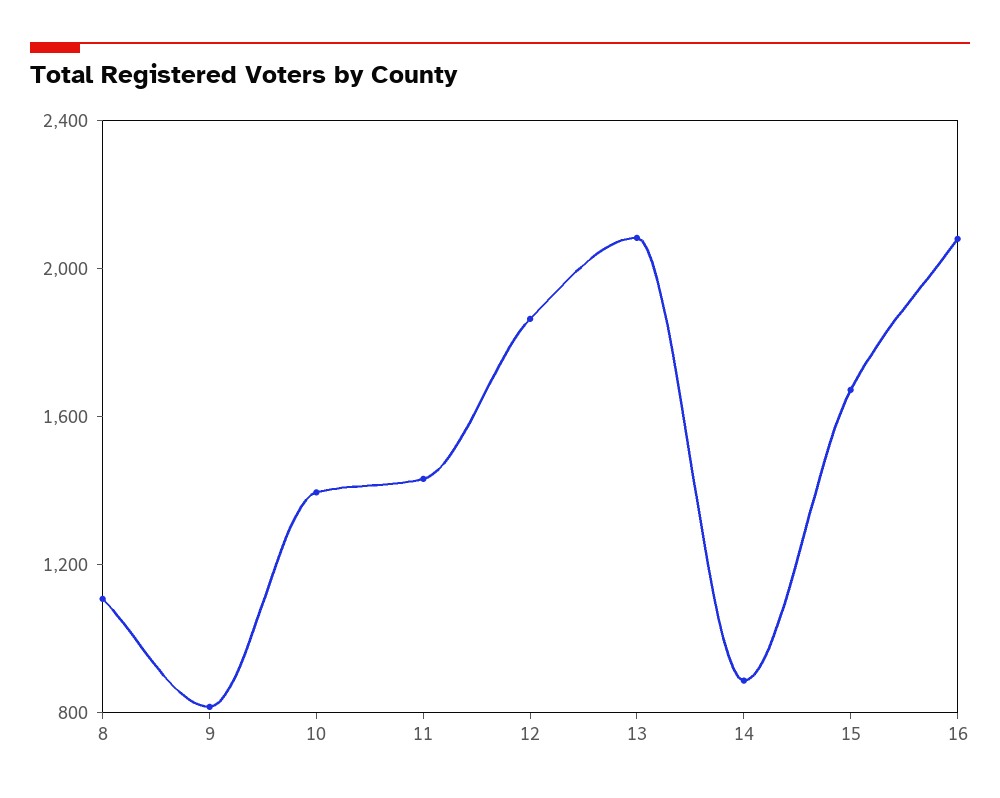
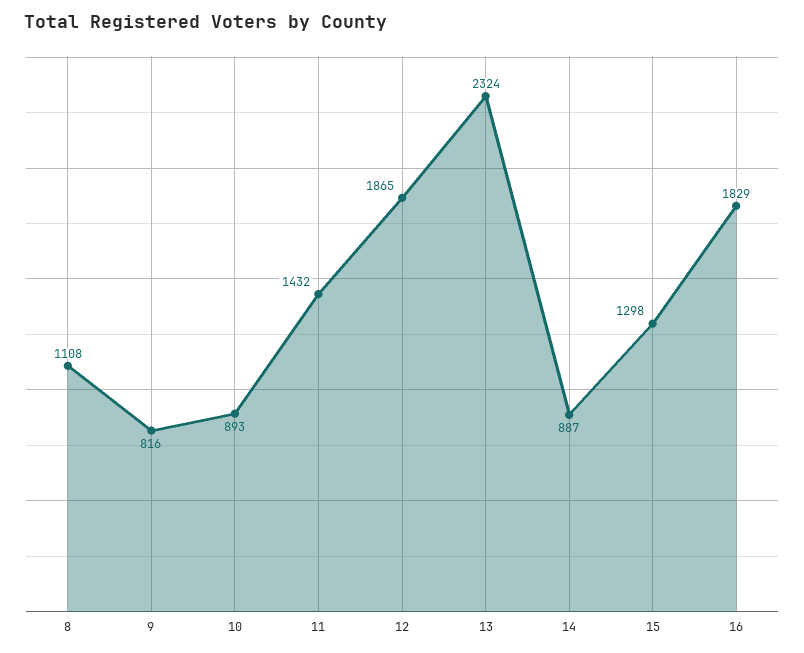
  {
    "8": 1108,
    "9": 816,
-   "10": 1400,
+   "10": 893,
    "11": 1432,
    "12": 1865,
-   "13": 2100,
+   "13": 2324,
    "14": 887,
-   "15": 1700,
+   "15": 1298,
-   "16": 2100
+   "16": 1829
  }

